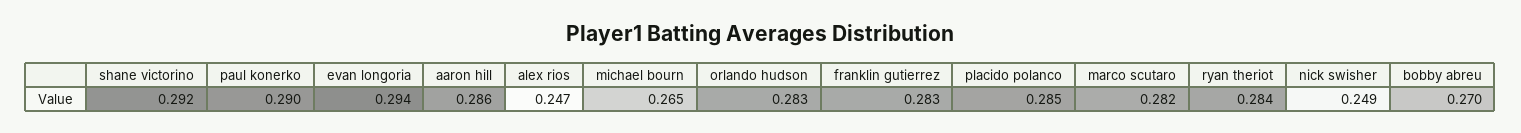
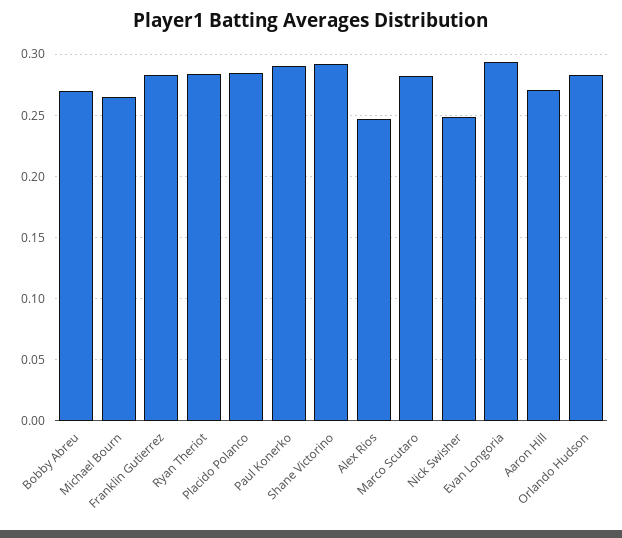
  {
    "shane victorino": 0.292,
    "paul konerko": 0.29,
    "evan longoria": 0.294,
-   "aaron hill": 0.286,
+   "aaron hill": 0.27,
    "alex rios": 0.247,
    "michael bourn": 0.265,
    "orlando hudson": 0.283,
    "franklin gutierrez": 0.283,
    "placido polanco": 0.285,
    "marco scutaro": 0.282,
    "ryan theriot": 0.284,
    "nick swisher": 0.249,
    "bobby abreu": 0.27
  }

